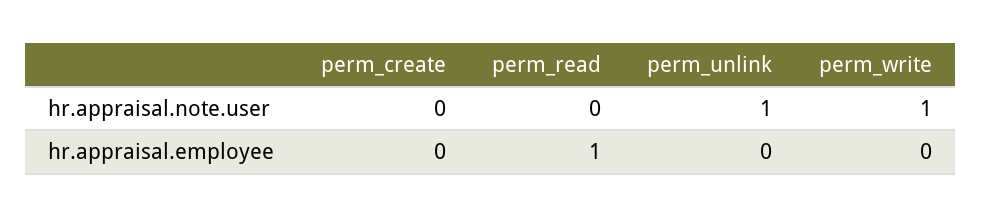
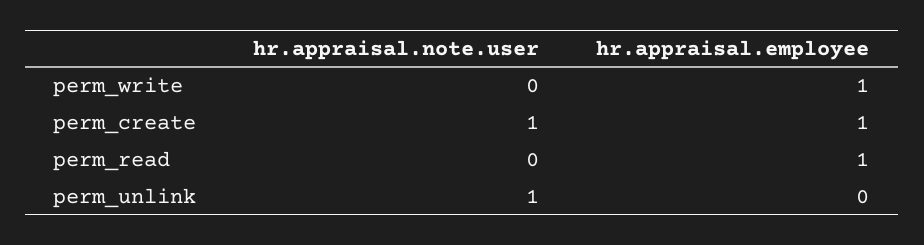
  {
    "perm_create": {
-     "hr.appraisal.note.user": 0,
+     "hr.appraisal.note.user": 1,
-     "hr.appraisal.employee": 0
+     "hr.appraisal.employee": 1
    },
    "perm_read": {
      "hr.appraisal.note.user": 0,
      "hr.appraisal.employee": 1
    },
    "perm_unlink": {
      "hr.appraisal.note.user": 1,
      "hr.appraisal.employee": 0
    },
    "perm_write": {
-     "hr.appraisal.note.user": 1,
+     "hr.appraisal.note.user": 0,
-     "hr.appraisal.employee": 0
+     "hr.appraisal.employee": 1
    }
  }

